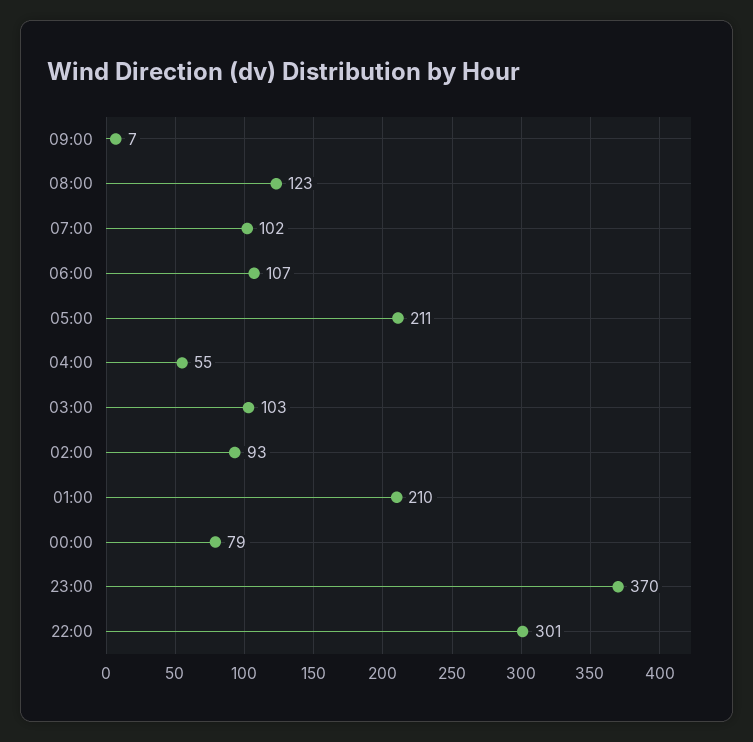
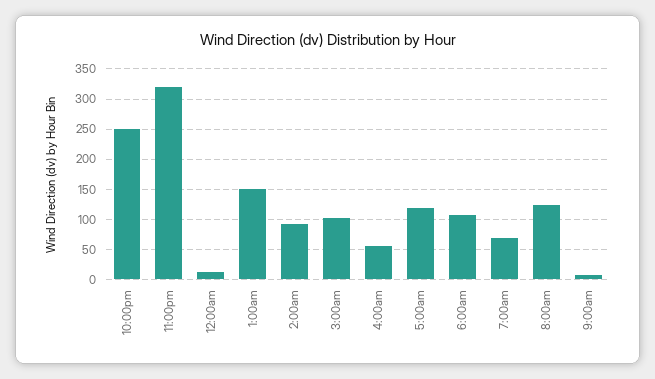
  {
    "09:00": 7,
    "08:00": 123,
-   "07:00": 102,
+   "07:00": 70,
    "06:00": 107,
-   "05:00": 211,
+   "05:00": 120,
    "04:00": 55,
    "03:00": 103,
    "02:00": 93,
-   "01:00": 210,
+   "01:00": 150,
-   "00:00": 79,
+   "00:00": 10,
-   "23:00": 370,
+   "23:00": 320,
-   "22:00": 301
+   "22:00": 250
  }

